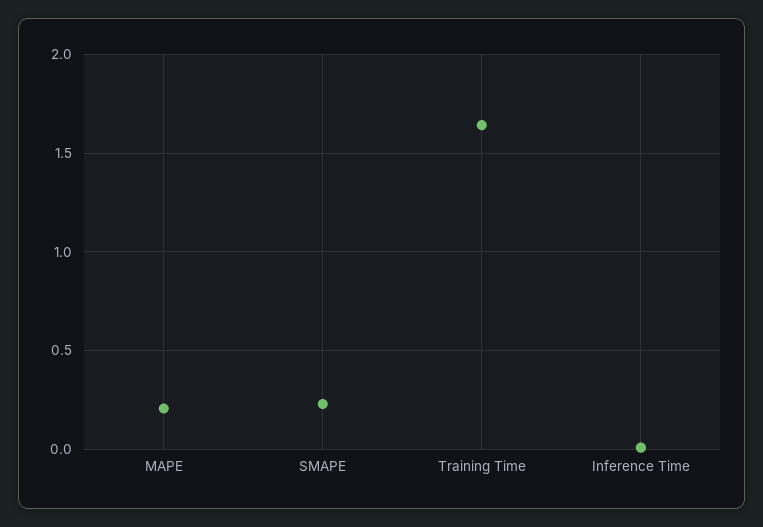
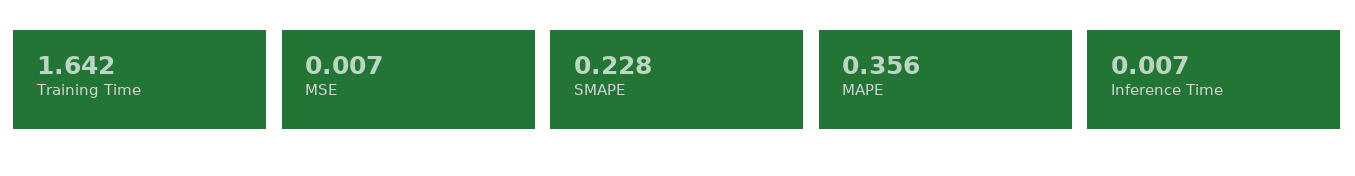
  {
-   "MAPE": 0.2,
+   "MAPE": 0.356,
    "SMAPE": 0.228,
    "Training Time": 1.642,
-   "Inference Time": 0.007
+   "Inference Time": 0.007,
+   "MSE": 0.007
  }

